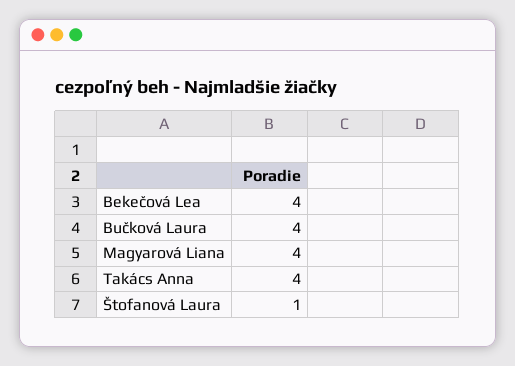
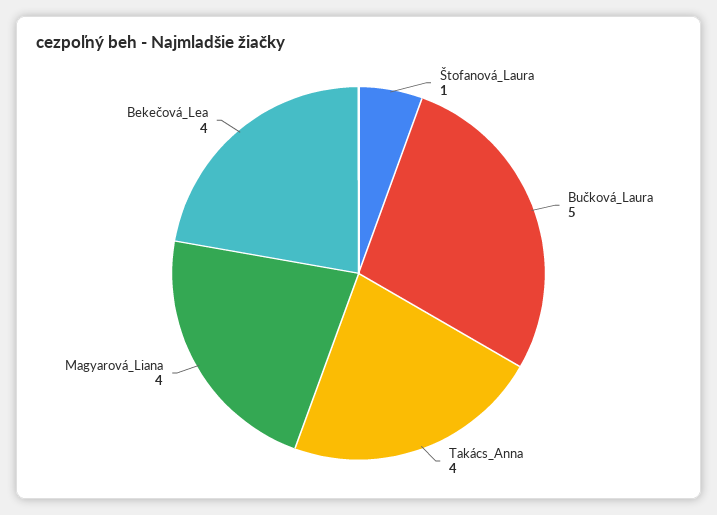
  {
    "Bekečová Lea": 4,
-   "Bučková Laura": 4,
+   "Bučková Laura": 5,
    "Magyarová Liana": 4,
    "Takács Anna": 4,
    "Štofanová Laura": 1
  }

